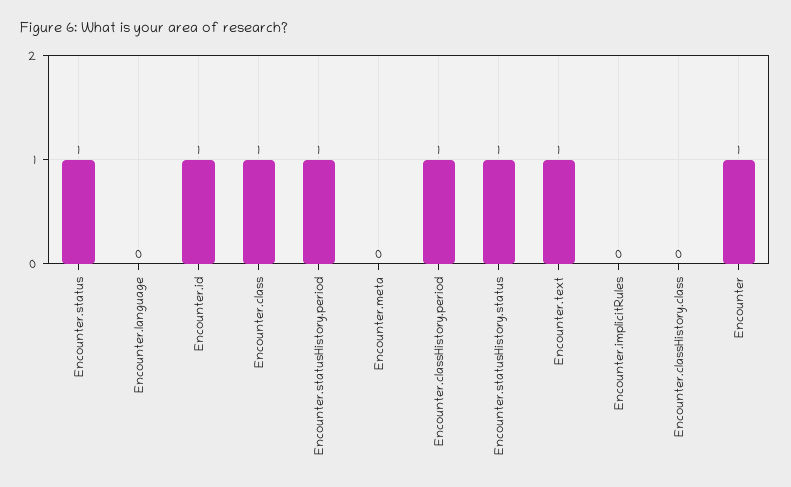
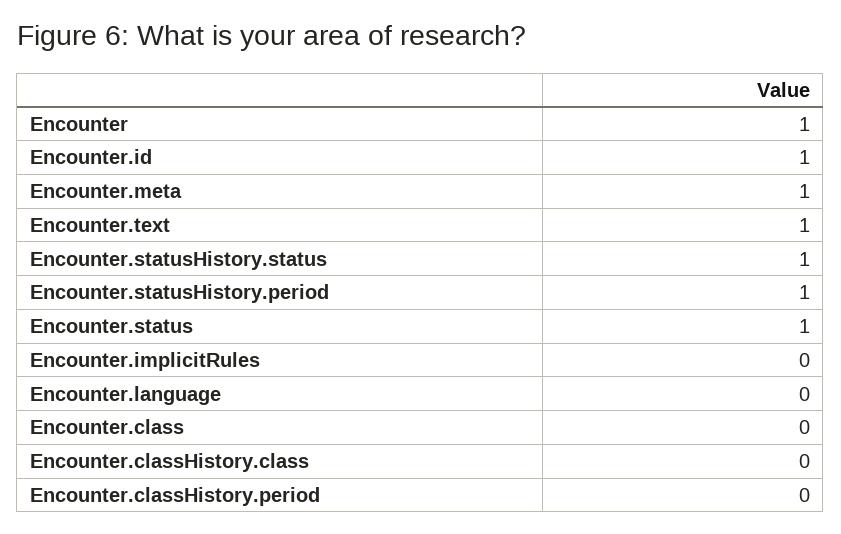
  {
    "Encounter.status": 1,
    "Encounter.language": 0,
    "Encounter.id": 1,
-   "Encounter.class": 1,
+   "Encounter.class": 0,
    "Encounter.statusHistory.period": 1,
-   "Encounter.meta": 0,
+   "Encounter.meta": 1,
-   "Encounter.classHistory.period": 1,
+   "Encounter.classHistory.period": 0,
    "Encounter.statusHistory.status": 1,
    "Encounter.text": 1,
    "Encounter.implicitRules": 0,
    "Encounter.classHistory.class": 0,
    "Encounter": 1
  }

